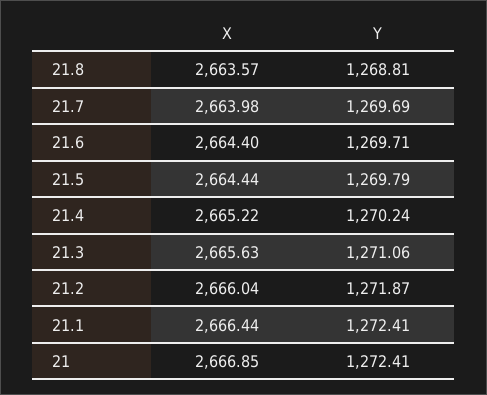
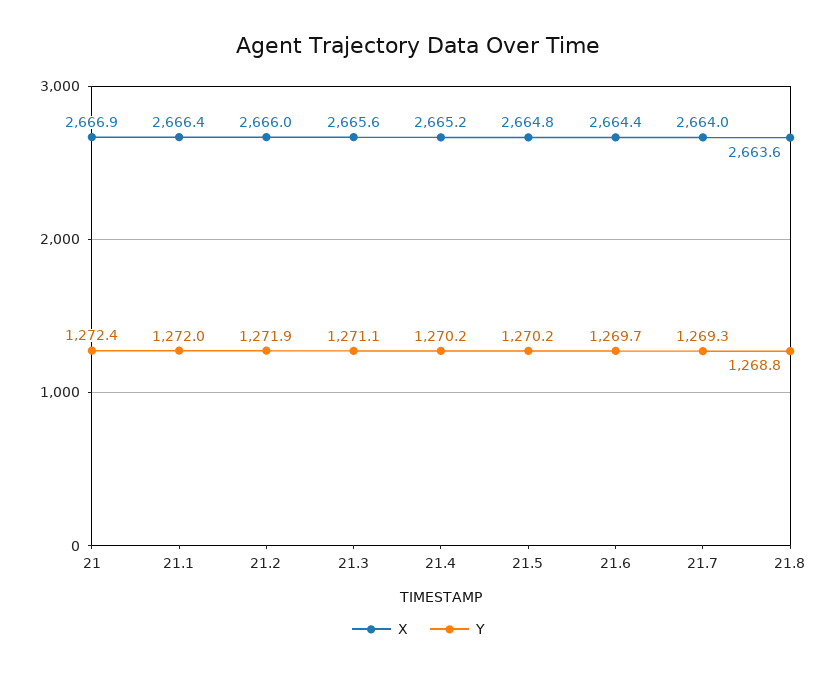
  {
    "X": {
      "21.8": 2663.57,
      "21.7": 2663.98,
      "21.6": 2664.4,
-     "21.5": 2664.44,
+     "21.5": 2664.8,
      "21.4": 2665.22,
      "21.3": 2665.63,
      "21.2": 2666.04,
      "21.1": 2666.44,
      "21": 2666.85
    },
    "Y": {
      "21.8": 1268.81,
-     "21.7": 1269.69,
+     "21.7": 1269.3,
      "21.6": 1269.71,
-     "21.5": 1269.79,
+     "21.5": 1270.2,
      "21.4": 1270.24,
      "21.3": 1271.06,
      "21.2": 1271.87,
-     "21.1": 1272.41,
+     "21.1": 1272,
      "21": 1272.41
    }
  }

